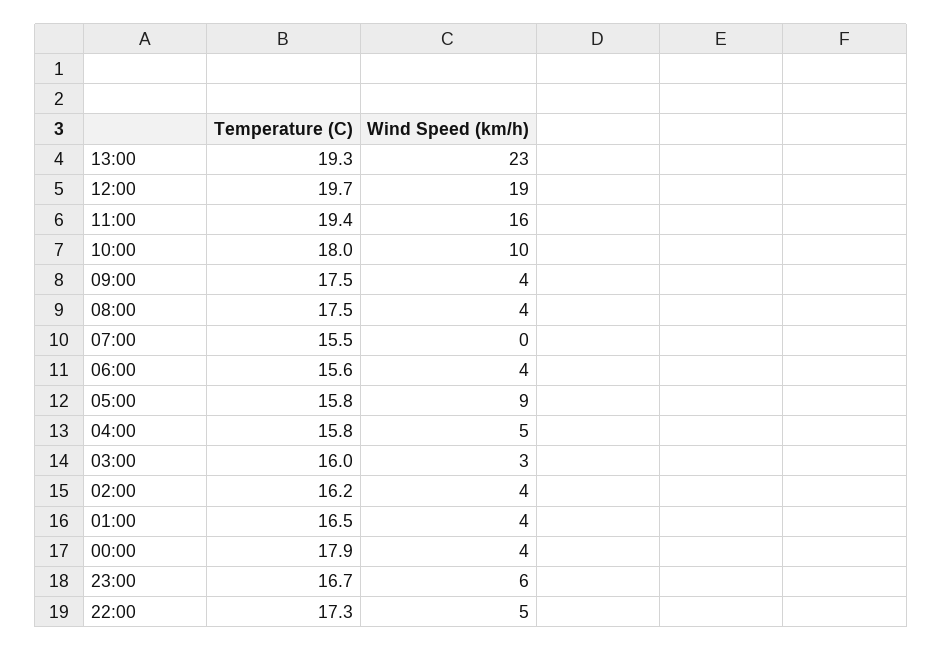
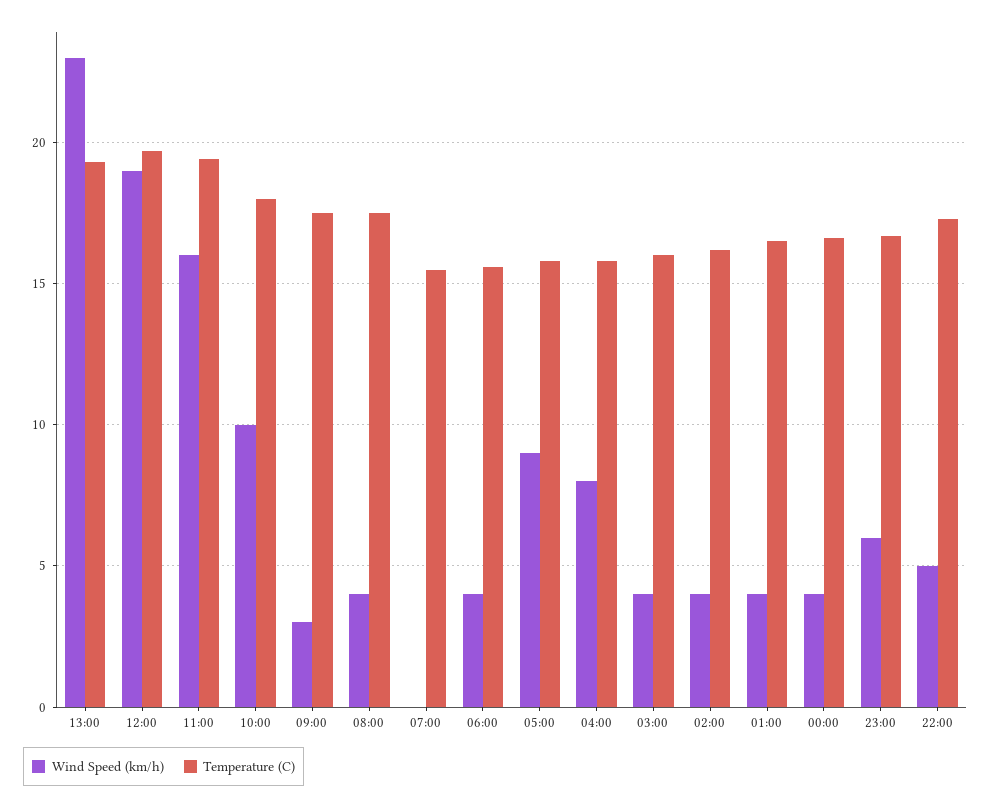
  {
    "Temperature (C)": {
      "13:00": 19.3,
      "12:00": 19.7,
      "11:00": 19.4,
      "10:00": 18,
      "09:00": 17.5,
      "08:00": 17.5,
      "07:00": 15.5,
      "06:00": 15.6,
      "05:00": 15.8,
      "04:00": 15.8,
      "03:00": 16,
      "02:00": 16.2,
      "01:00": 16.5,
-     "00:00": 17.9,
+     "00:00": 16.5,
      "23:00": 16.7,
      "22:00": 17.3
    },
    "Wind Speed (km/h)": {
      "13:00": 23,
      "12:00": 19,
      "11:00": 16,
      "10:00": 10,
-     "09:00": 4,
+     "09:00": 3,
      "08:00": 4,
      "07:00": 0,
      "06:00": 4,
      "05:00": 9,
-     "04:00": 5,
+     "04:00": 8,
-     "03:00": 3,
+     "03:00": 4,
      "02:00": 4,
      "01:00": 4,
      "00:00": 4,
      "23:00": 6,
      "22:00": 5
    }
  }

